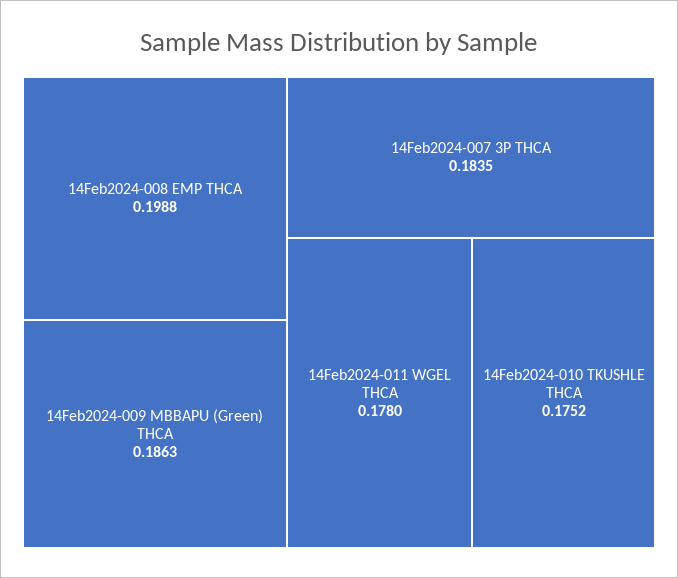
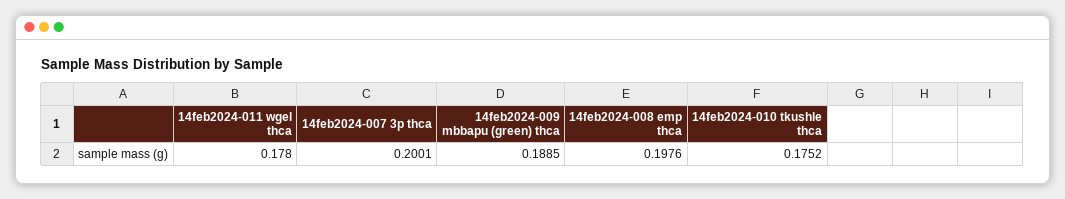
  {
-   "14Feb2024-008 EMP THCA": 0.1988,
+   "14Feb2024-008 EMP THCA": 0.1976,
-   "14Feb2024-009 MBBAPU (Green) THCA": 0.1863,
+   "14Feb2024-009 MBBAPU (Green) THCA": 0.1885,
-   "14Feb2024-007 3P THCA": 0.1835,
+   "14Feb2024-007 3P THCA": 0.2001,
    "14Feb2024-011 WGEL THCA": 0.178,
    "14Feb2024-010 TKUSHLE THCA": 0.1752
  }

